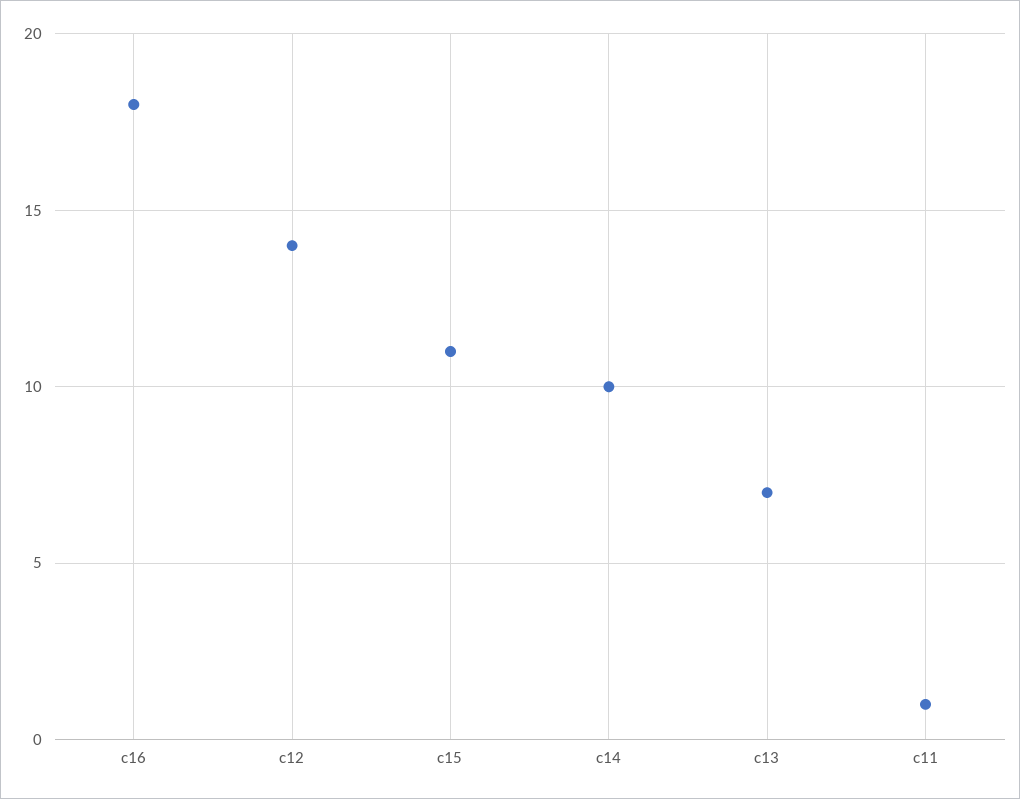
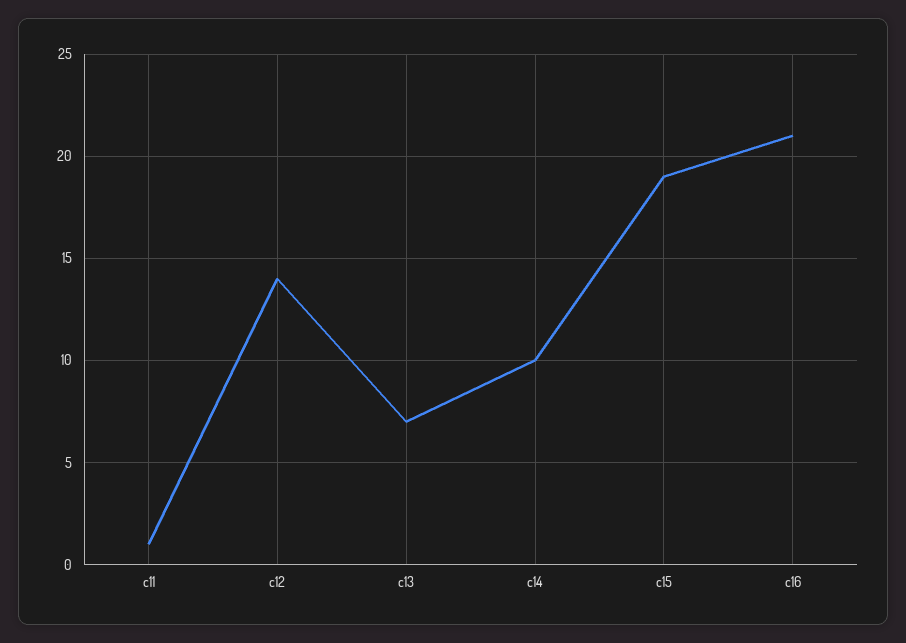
  {
-   "c16": 18,
+   "c16": 21,
    "c12": 14,
-   "c15": 11,
+   "c15": 19,
    "c14": 10,
    "c13": 7,
    "c11": 1
  }

